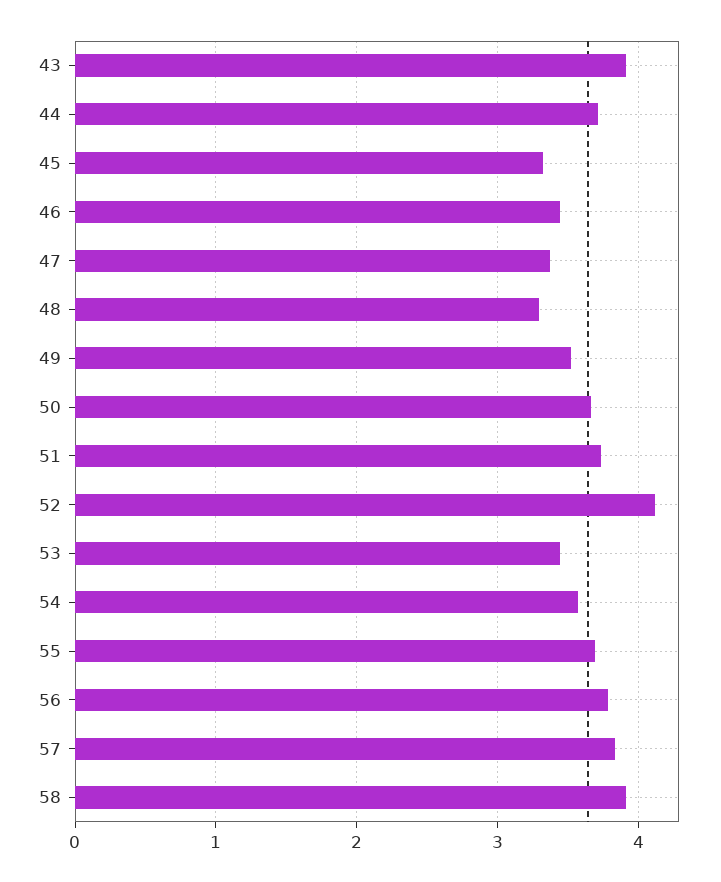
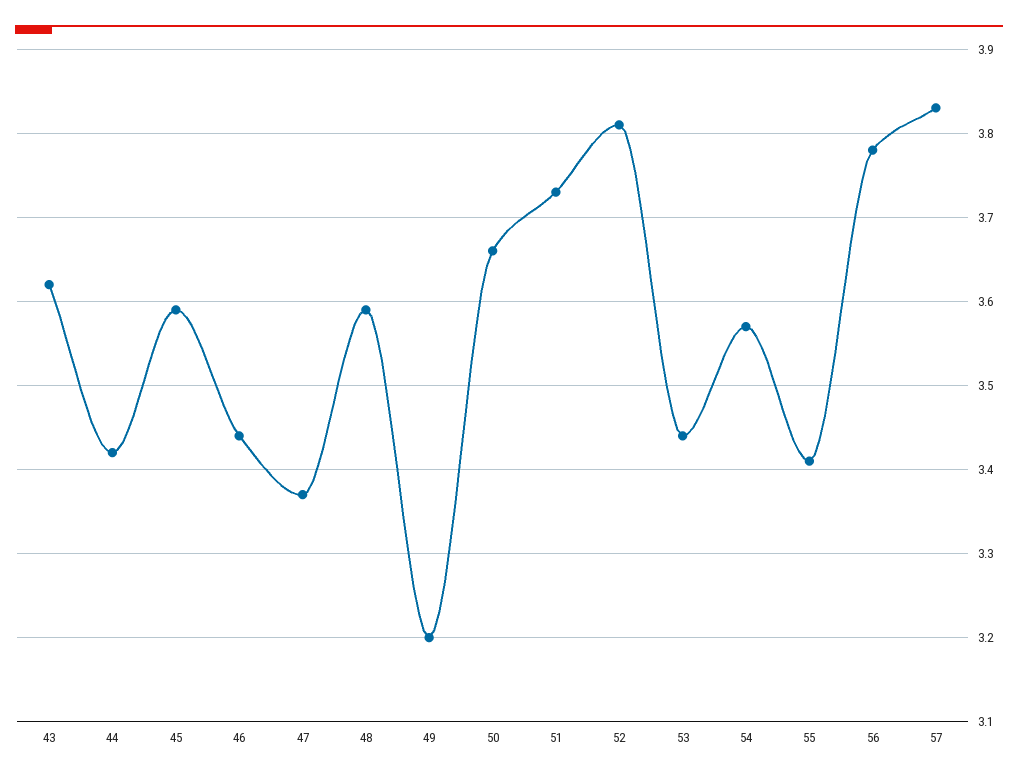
  {
-   "43": 3.9,
+   "43": 3.62,
-   "44": 3.7,
+   "44": 3.42,
-   "45": 3.3,
+   "45": 3.59,
    "46": 3.44,
    "47": 3.37,
-   "48": 3.3,
+   "48": 3.59,
-   "49": 3.5,
+   "49": 3.2,
    "50": 3.66,
    "51": 3.73,
-   "52": 4.1,
+   "52": 3.81,
    "53": 3.44,
    "54": 3.57,
-   "55": 3.7,
+   "55": 3.41,
    "56": 3.78,
-   "57": 3.83,
+   "57": 3.83
-   "58": 3.9
  }

